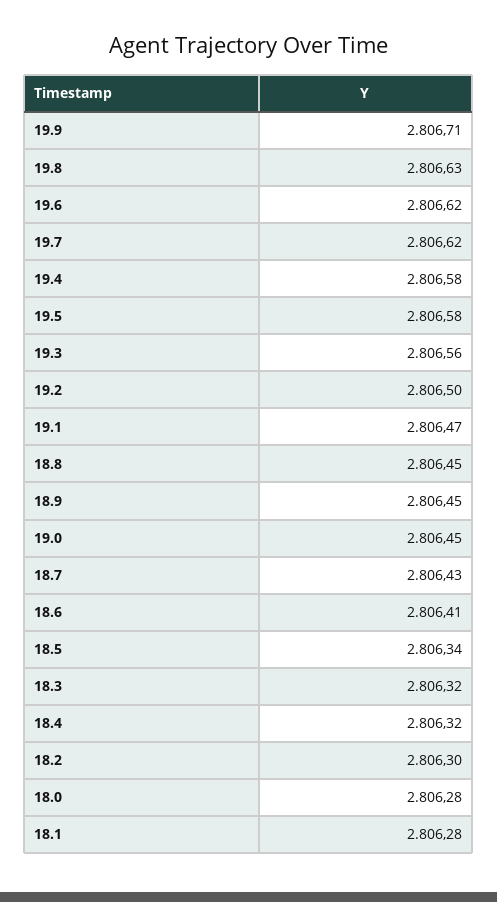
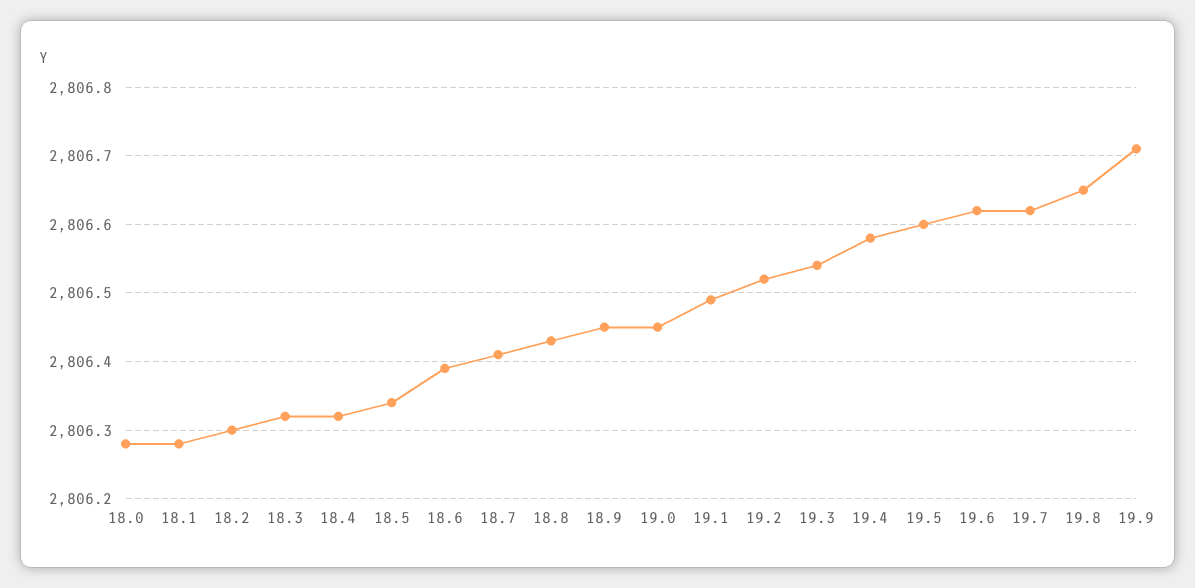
  {
    "19.9": 2806.71,
-   "19.8": 2806.63,
+   "19.8": 2806.65,
    "19.6": 2806.62,
    "19.7": 2806.62,
    "19.4": 2806.58,
-   "19.5": 2806.58,
+   "19.5": 2806.6,
-   "19.3": 2806.56,
+   "19.3": 2806.54,
-   "19.2": 2806.5,
+   "19.2": 2806.52,
-   "19.1": 2806.47,
+   "19.1": 2806.49,
-   "18.8": 2806.45,
+   "18.8": 2806.43,
    "18.9": 2806.45,
    "19.0": 2806.45,
-   "18.7": 2806.43,
+   "18.7": 2806.41,
-   "18.6": 2806.41,
+   "18.6": 2806.39,
    "18.5": 2806.34,
    "18.3": 2806.32,
    "18.4": 2806.32,
    "18.2": 2806.3,
    "18.0": 2806.28,
    "18.1": 2806.28
  }

